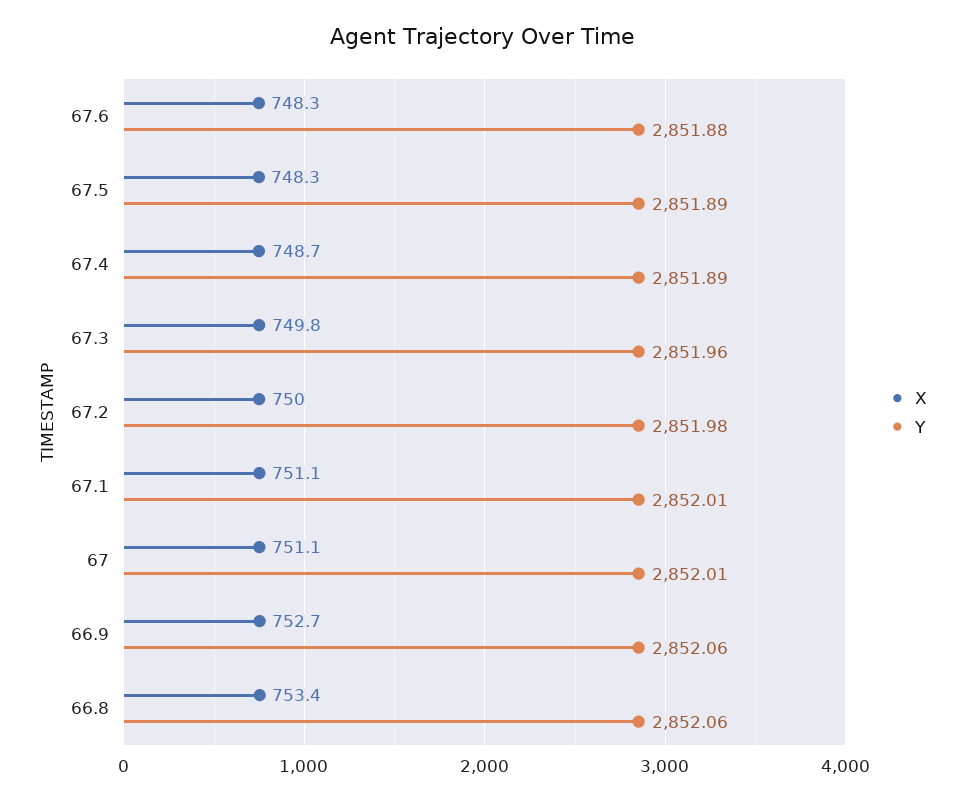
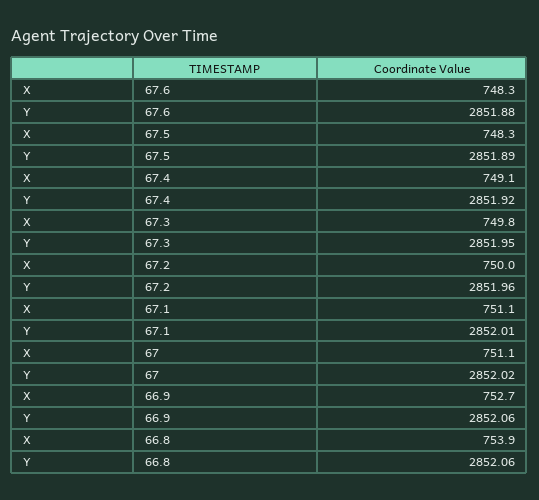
  {
    "X": {
      "67.6": 748.3,
      "67.5": 748.3,
-     "67.4": 748.7,
+     "67.4": 749.1,
      "67.3": 749.8,
      "67.2": 750,
      "67.1": 751.1,
      "67": 751.1,
      "66.9": 752.7,
-     "66.8": 753.4
+     "66.8": 753.9
    },
    "Y": {
      "67.6": 2851.88,
      "67.5": 2851.89,
-     "67.4": 2851.89,
+     "67.4": 2851.92,
-     "67.3": 2851.96,
+     "67.3": 2851.95,
-     "67.2": 2851.98,
+     "67.2": 2851.96,
      "67.1": 2852.01,
-     "67": 2852.01,
+     "67": 2852.02,
      "66.9": 2852.06,
      "66.8": 2852.06
    }
  }

